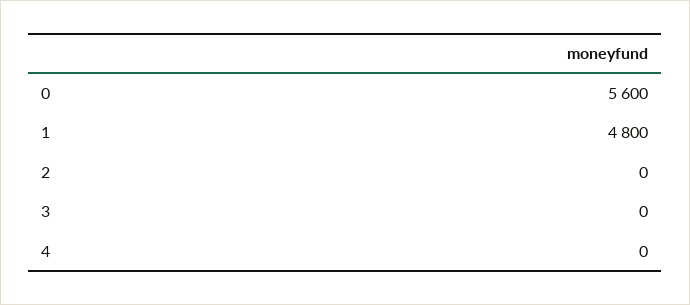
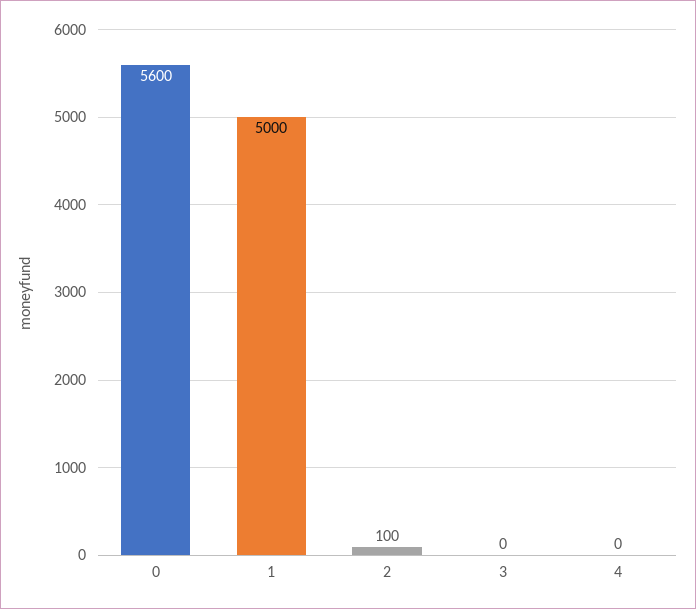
  {
    "0": 5600,
-   "1": 4800,
+   "1": 5000,
-   "2": 0,
+   "2": 100,
    "3": 0,
    "4": 0
  }

